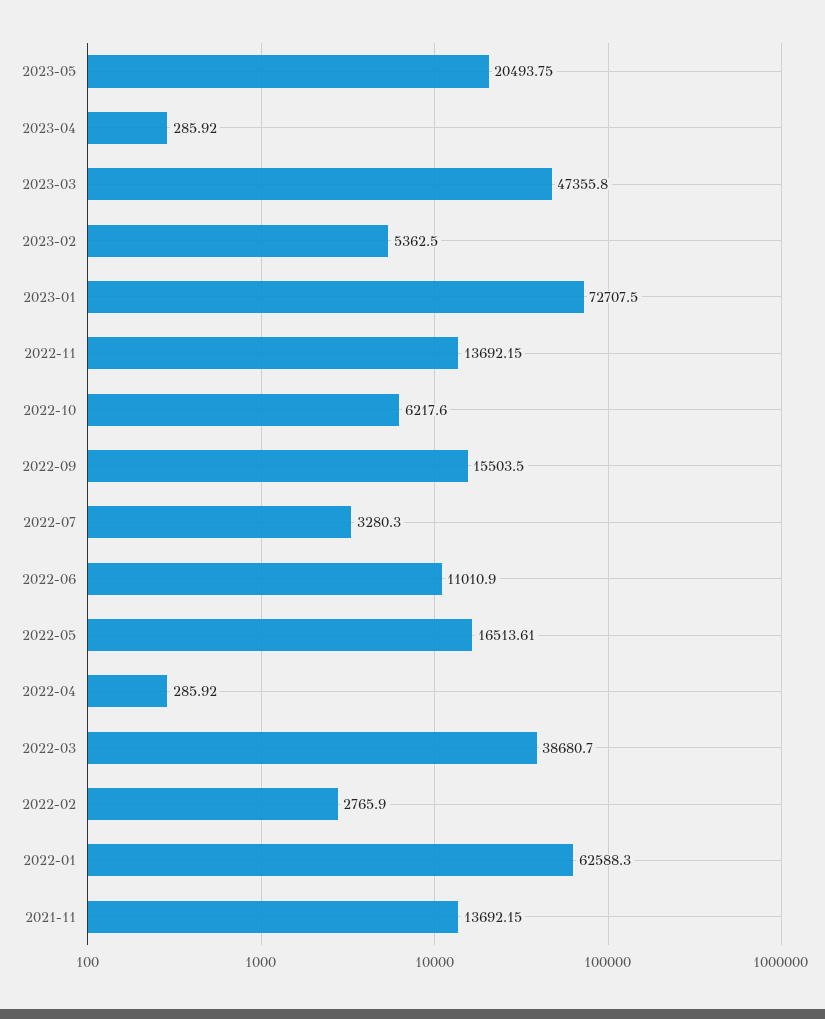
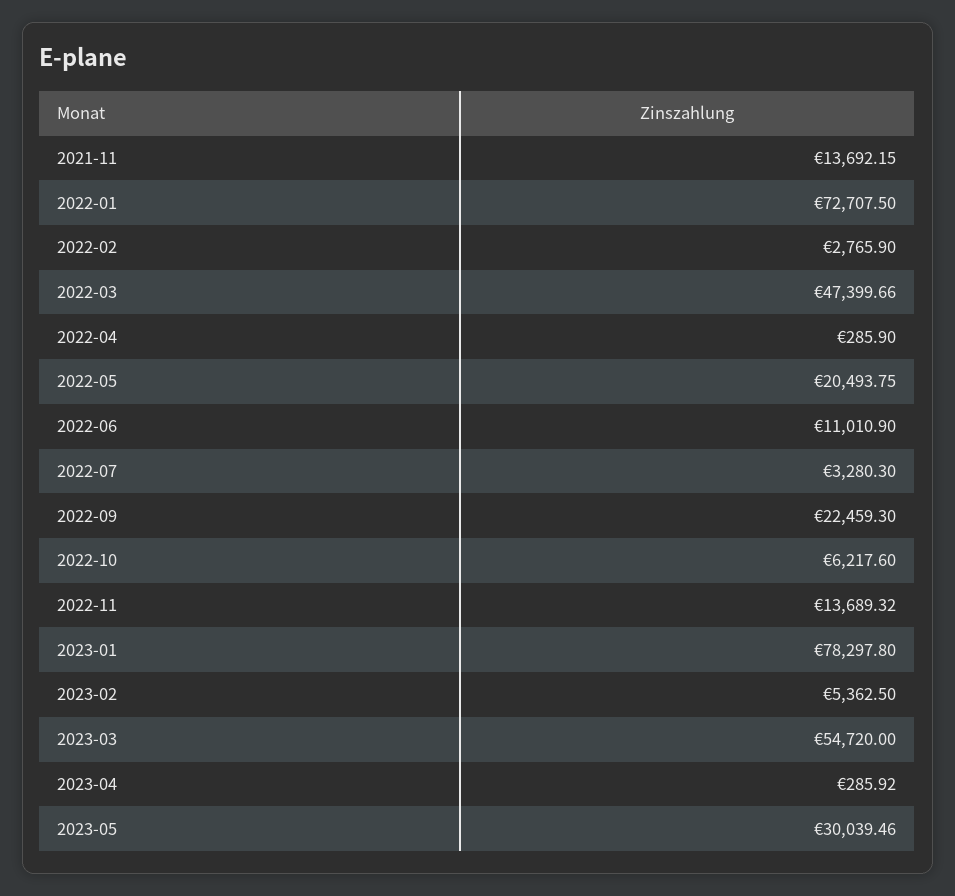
  {
-   "2023-05": 20493.75,
+   "2023-05": 30039.46,
    "2023-04": 285.92,
-   "2023-03": 47355.8,
+   "2023-03": 54720,
    "2023-02": 5362.5,
-   "2023-01": 72707.5,
+   "2023-01": 78297.8,
-   "2022-11": 13692.15,
+   "2022-11": 13689.32,
    "2022-10": 6217.6,
-   "2022-09": 15503.5,
+   "2022-09": 22459.3,
    "2022-07": 3280.3,
    "2022-06": 11010.9,
-   "2022-05": 16513.61,
+   "2022-05": 20493.75,
-   "2022-04": 285.92,
+   "2022-04": 285.9,
-   "2022-03": 38680.7,
+   "2022-03": 47399.66,
    "2022-02": 2765.9,
-   "2022-01": 62588.3,
+   "2022-01": 72707.5,
    "2021-11": 13692.15
  }

